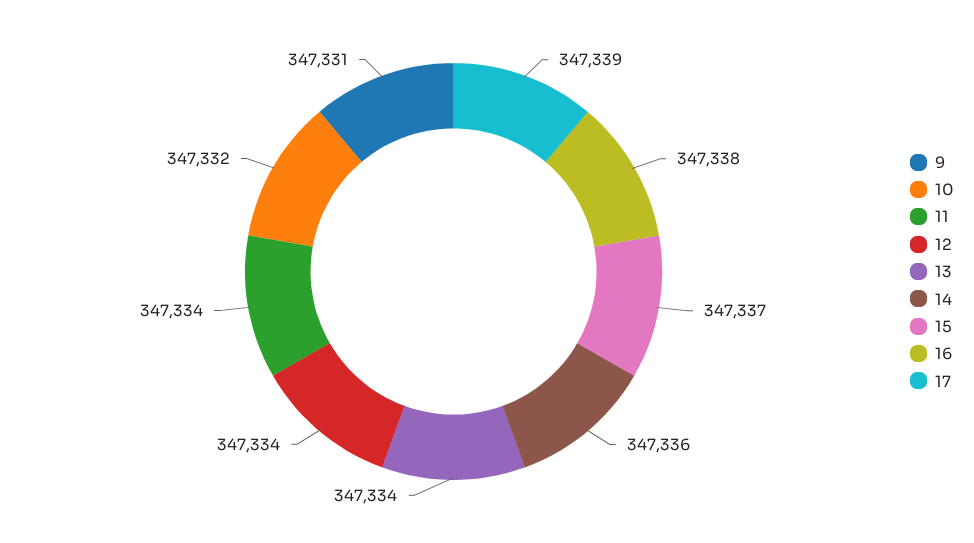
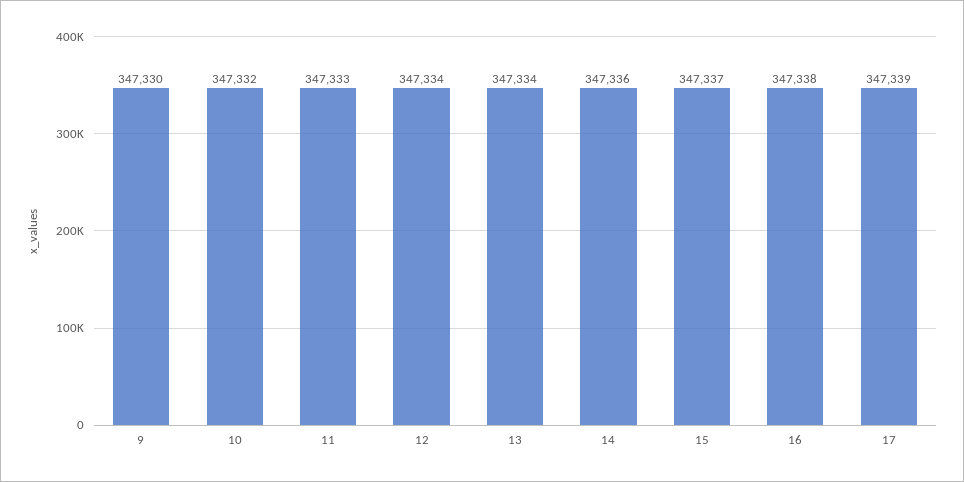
  {
-   "9": 347331,
+   "9": 347330,
    "10": 347332,
-   "11": 347334,
+   "11": 347333,
    "12": 347334,
    "13": 347334,
    "14": 347336,
    "15": 347337,
    "16": 347338,
    "17": 347339
  }

